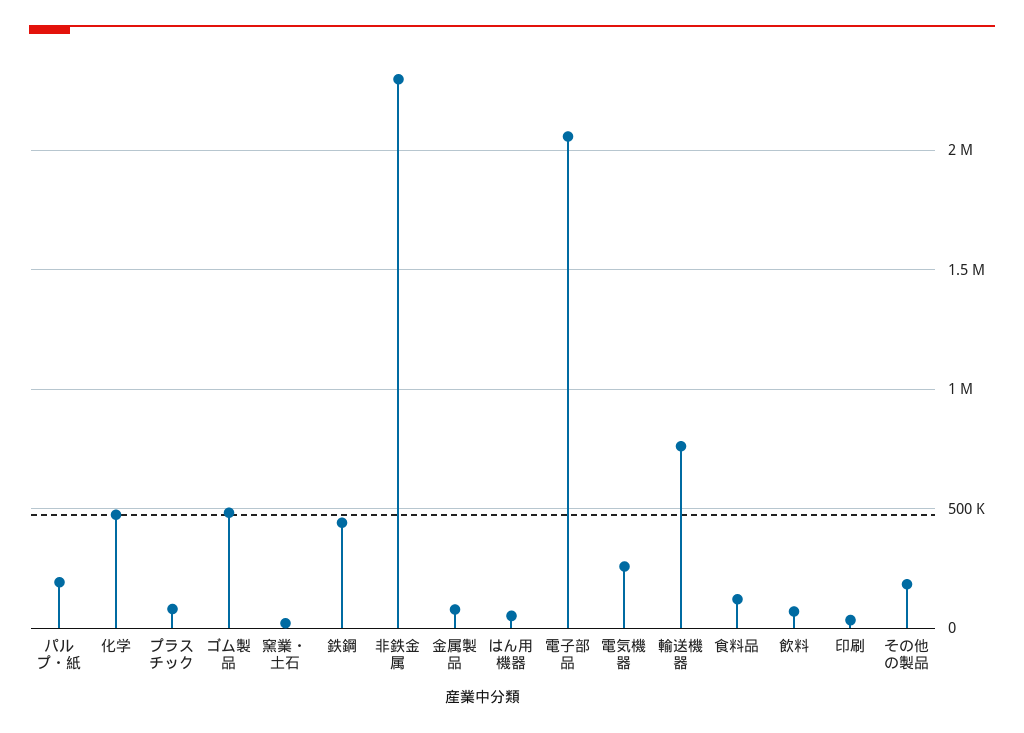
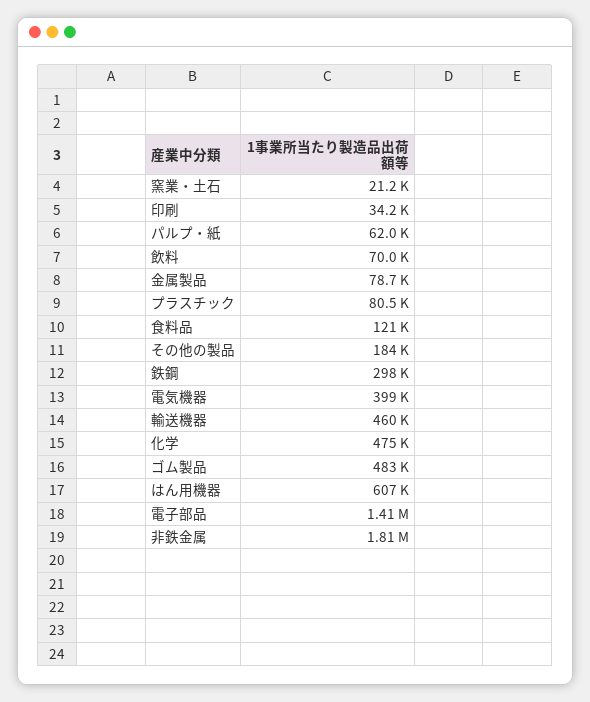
  {
-   "パルプ・紙": 200000,
+   "パルプ・紙": 62000,
    "化学": 475000,
    "プラスチック": 80500,
    "ゴム製品": 483000,
    "窯業・土石": 21200,
-   "鉄鋼": 450000,
+   "鉄鋼": 298000,
-   "非鉄金属": 2300000,
+   "非鉄金属": 1810000,
    "金属製品": 78700,
-   "はん用機器": 50000,
+   "はん用機器": 607000,
-   "電子部品": 2050000,
+   "電子部品": 1410000,
-   "電気機器": 250000,
+   "電気機器": 399000,
-   "輸送機器": 750000,
+   "輸送機器": 460000,
    "食料品": 121000,
    "飲料": 70000,
    "印刷": 34200,
    "その他の製品": 184000
  }

